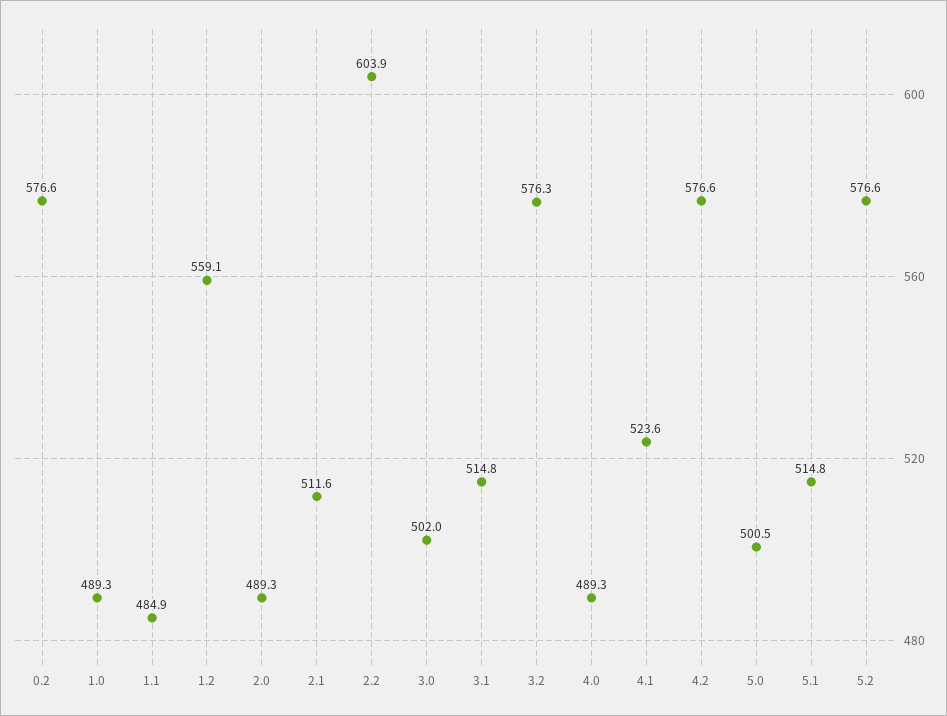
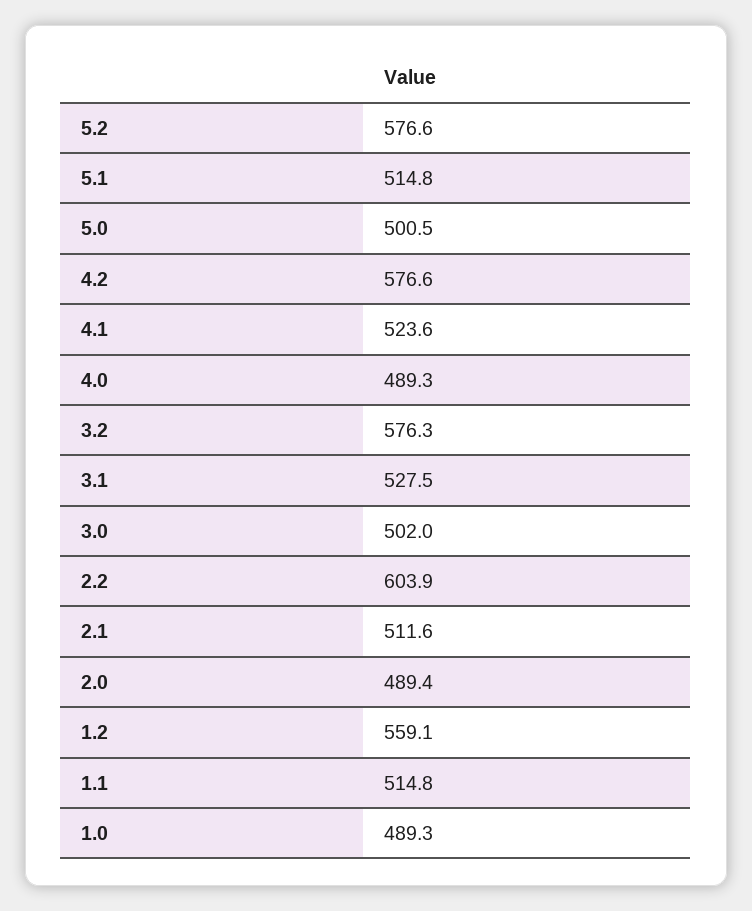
  {
-   "0.2": 576.6,
    "1.0": 489.3,
-   "1.1": 484.9,
+   "1.1": 514.8,
    "1.2": 559.1,
-   "2.0": 489.3,
+   "2.0": 489.4,
    "2.1": 511.6,
    "2.2": 603.9,
    "3.0": 502,
-   "3.1": 514.8,
+   "3.1": 527.5,
    "3.2": 576.3,
    "4.0": 489.3,
    "4.1": 523.6,
    "4.2": 576.6,
    "5.0": 500.5,
    "5.1": 514.8,
    "5.2": 576.6
  }

